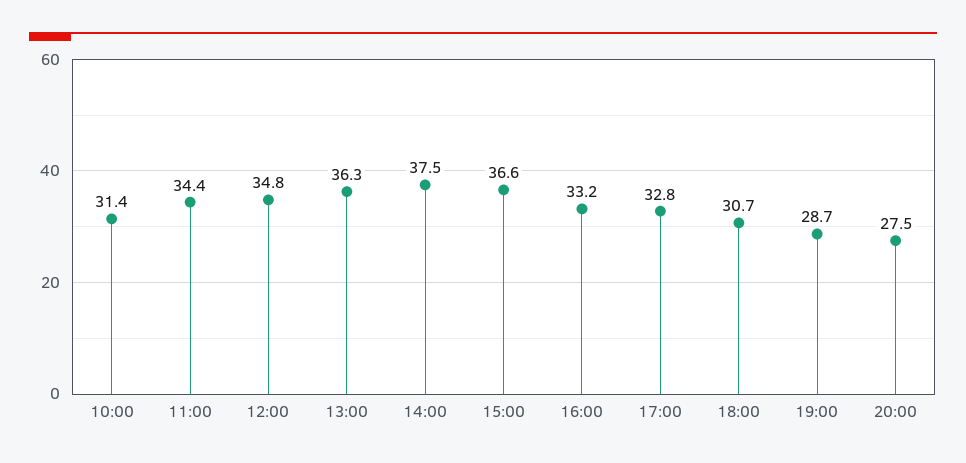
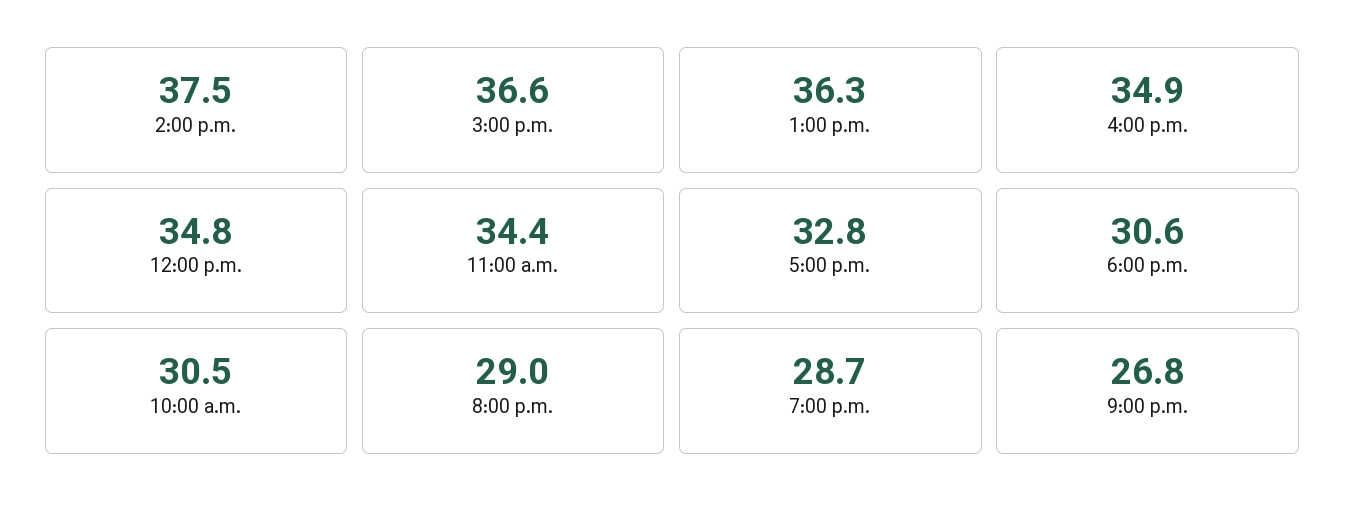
  {
-   "10:00": 31.4,
+   "10:00": 30.5,
    "11:00": 34.4,
    "12:00": 34.8,
    "13:00": 36.3,
    "14:00": 37.5,
    "15:00": 36.6,
-   "16:00": 33.2,
+   "16:00": 34.9,
    "17:00": 32.8,
-   "18:00": 30.7,
+   "18:00": 30.6,
    "19:00": 28.7,
-   "20:00": 27.5
+   "20:00": 29,
+   "9:00 p.m.": 26.8
  }

